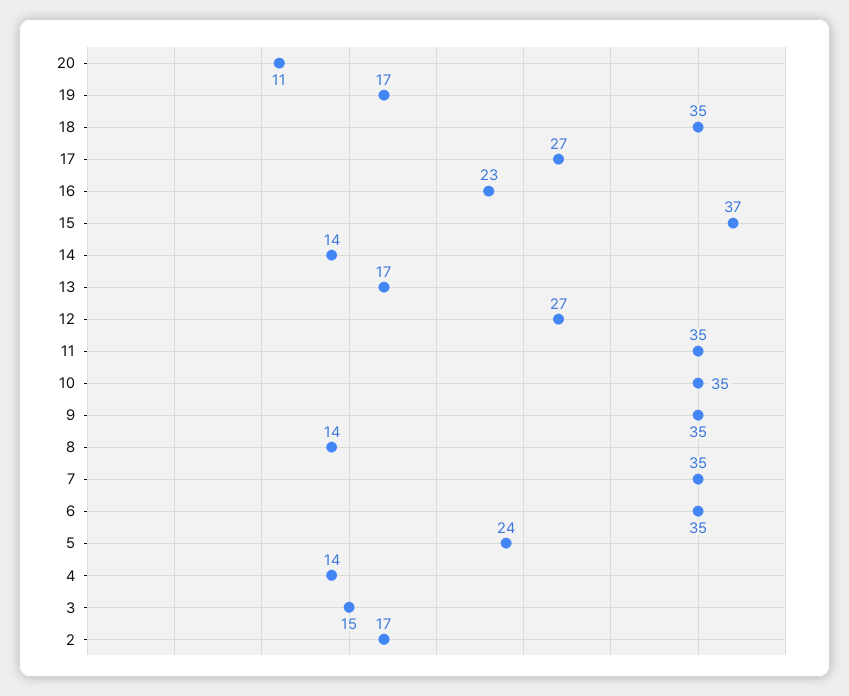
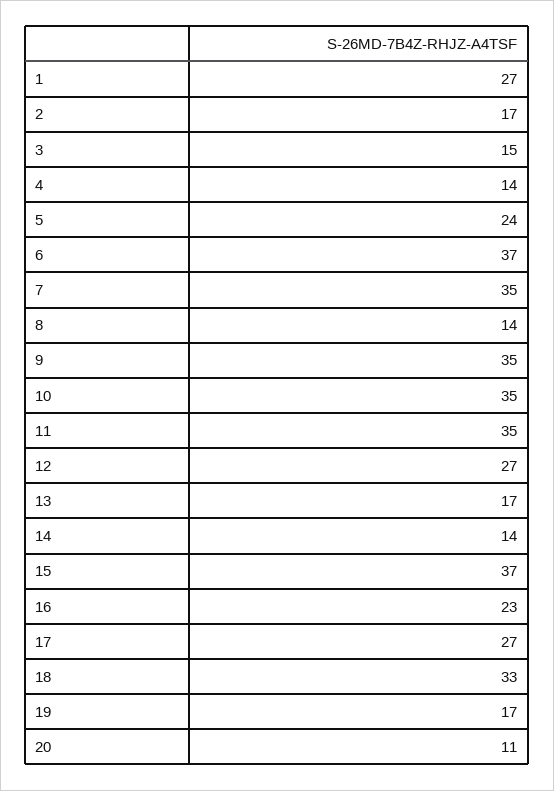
  {
    "20": 11,
    "19": 17,
-   "18": 35,
+   "18": 33,
    "17": 27,
    "16": 23,
    "15": 37,
    "14": 14,
    "13": 17,
    "12": 27,
    "11": 35,
    "10": 35,
    "9": 35,
    "8": 14,
    "7": 35,
-   "6": 35,
+   "6": 37,
    "5": 24,
    "4": 14,
    "3": 15,
-   "2": 17
+   "2": 17,
+   "1": 27
  }

